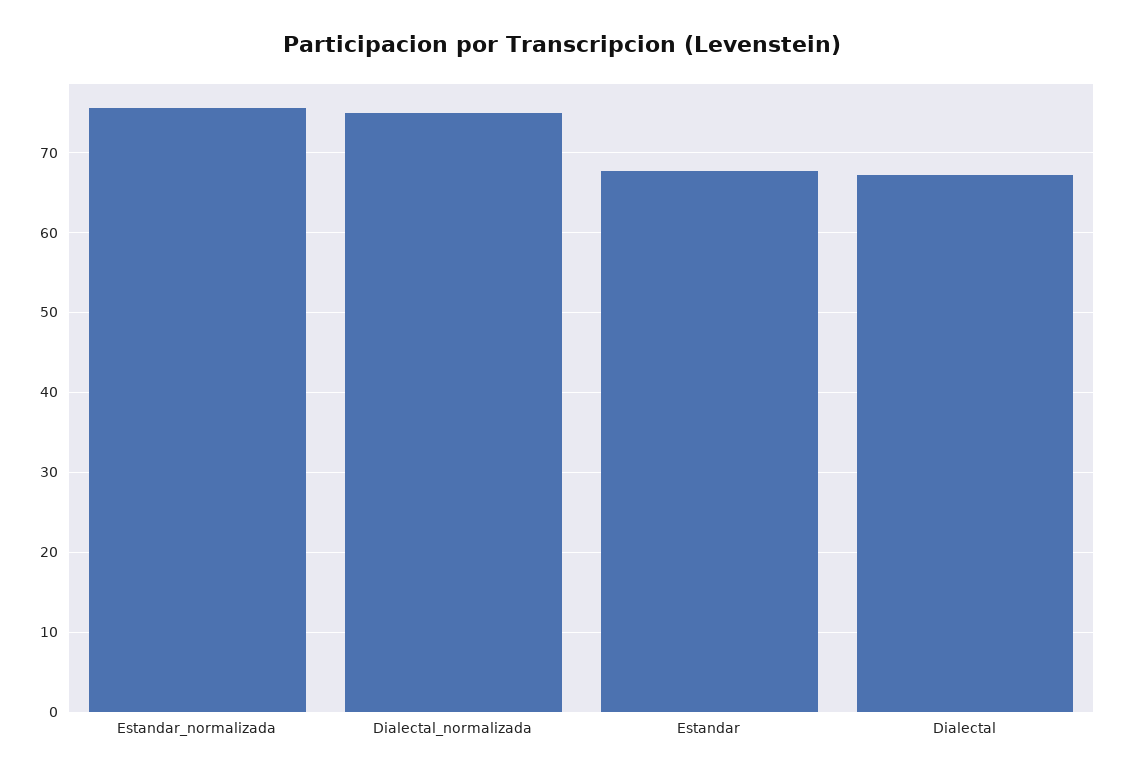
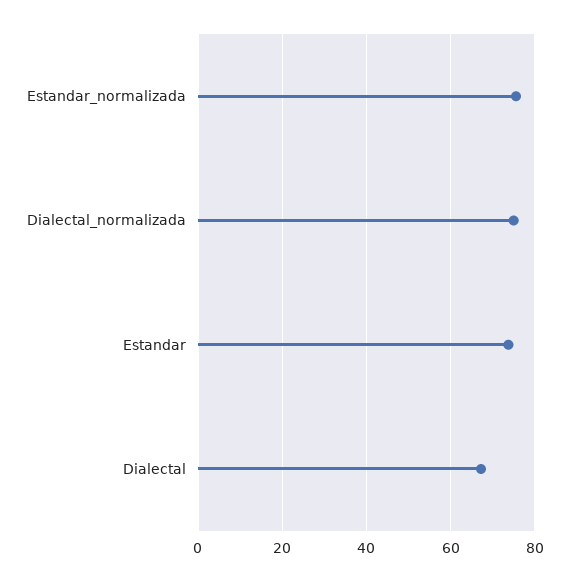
  {
    "Estandar_normalizada": 76,
    "Dialectal_normalizada": 75,
-   "Estandar": 68,
+   "Estandar": 74,
    "Dialectal": 67
  }

